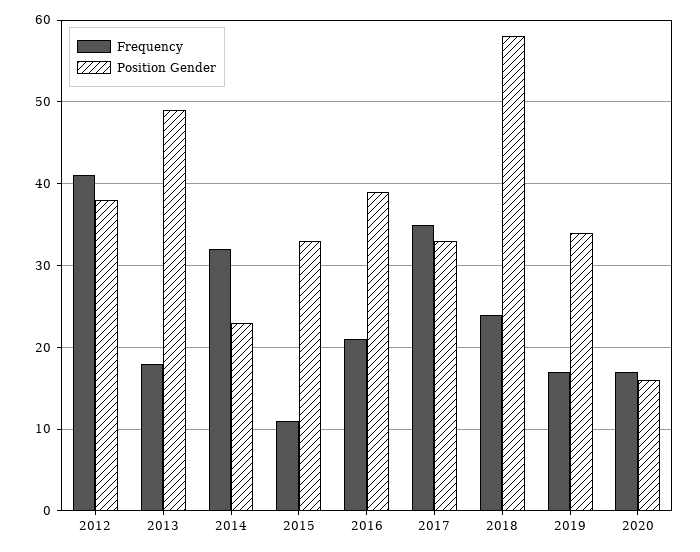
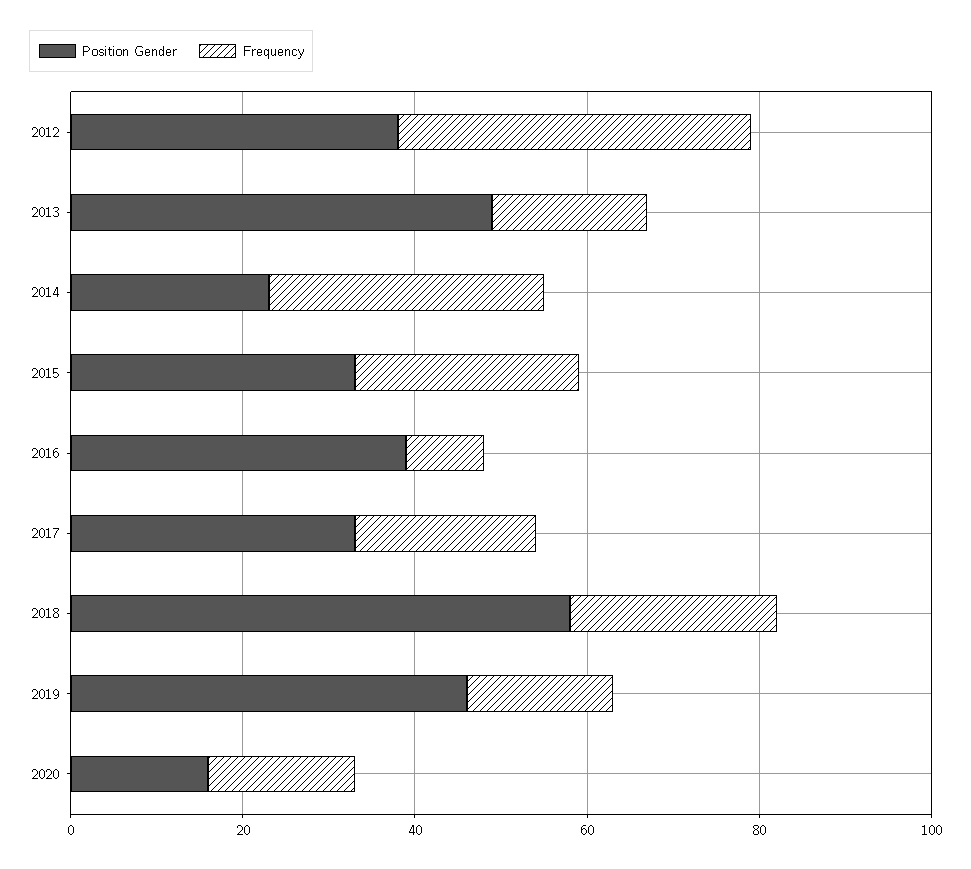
  {
    "Frequency": {
      "2012": 41,
      "2013": 18,
      "2014": 32,
-     "2015": 11,
+     "2015": 25,
-     "2016": 21,
+     "2016": 10,
-     "2017": 35,
+     "2017": 20,
      "2018": 24,
      "2019": 17,
      "2020": 17
    },
    "Position Gender": {
      "2012": 38,
      "2013": 49,
      "2014": 23,
      "2015": 33,
      "2016": 39,
      "2017": 33,
      "2018": 58,
-     "2019": 34,
+     "2019": 45,
      "2020": 16
    }
  }

